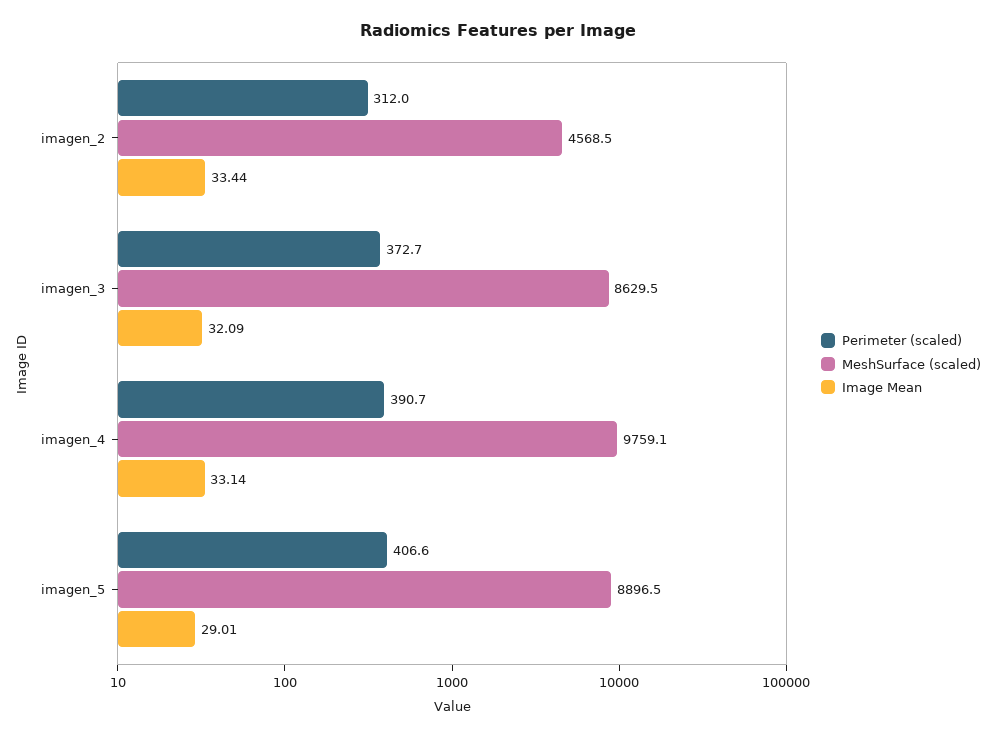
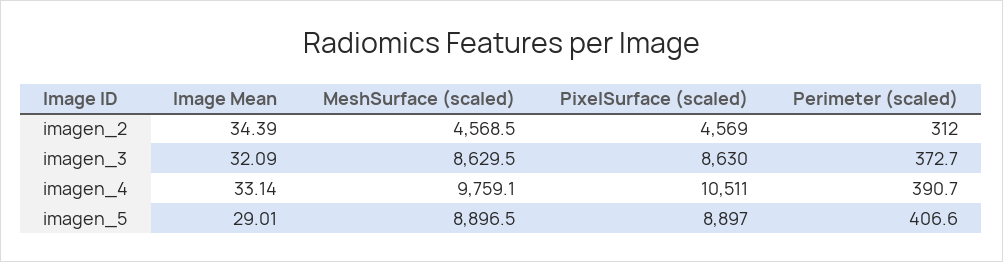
  {
    "Perimeter (scaled)": {
      "imagen_2": 312,
      "imagen_3": 372.7,
      "imagen_4": 390.7,
      "imagen_5": 406.6
    },
    "MeshSurface (scaled)": {
      "imagen_2": 4568.5,
      "imagen_3": 8629.5,
      "imagen_4": 9759.1,
      "imagen_5": 8896.5
    },
    "Image Mean": {
-     "imagen_2": 33.44,
+     "imagen_2": 34.39,
      "imagen_3": 32.09,
      "imagen_4": 33.14,
      "imagen_5": 29.01
-   }
+   },
+   "PixelSurface (scaled)": {
+     "imagen_2": 4569,
+     "imagen_3": 8630,
+     "imagen_4": 10511,
+     "imagen_5": 8897
+   }
  }

